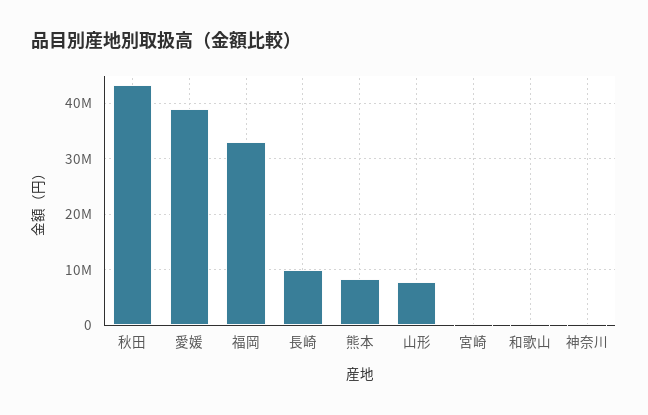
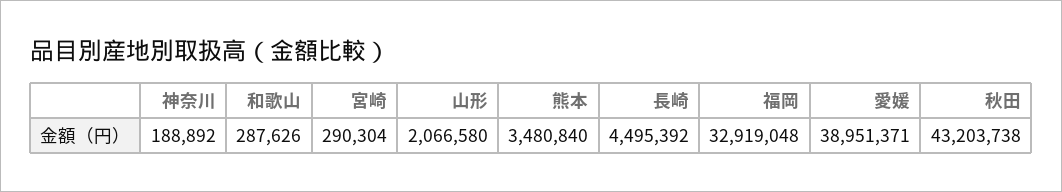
  {
    "秋田": 43203738,
    "愛媛": 38951371,
    "福岡": 32919048,
-   "長崎": 10000000,
+   "長崎": 4495392,
-   "熊本": 8000000,
+   "熊本": 3480840,
-   "山形": 8000000,
+   "山形": 2066580,
    "宮崎": 290304,
    "和歌山": 287626,
    "神奈川": 188892
  }

